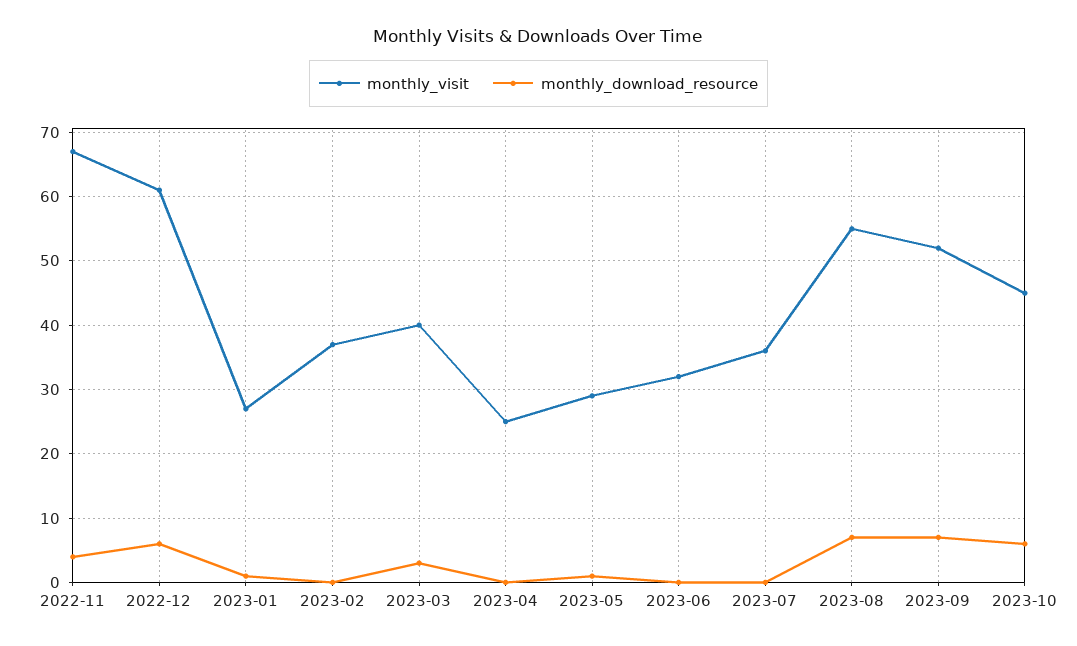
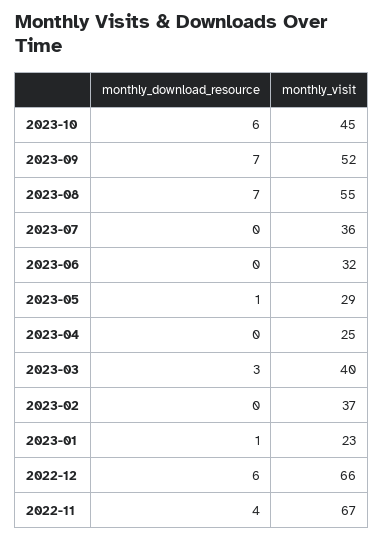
  {
    "monthly_visit": {
      "2022-11": 67,
-     "2022-12": 61,
+     "2022-12": 66,
-     "2023-01": 27,
+     "2023-01": 23,
      "2023-02": 37,
      "2023-03": 40,
      "2023-04": 25,
      "2023-05": 29,
      "2023-06": 32,
      "2023-07": 36,
      "2023-08": 55,
      "2023-09": 52,
      "2023-10": 45
    },
    "monthly_download_resource": {
      "2022-11": 4,
      "2022-12": 6,
      "2023-01": 1,
      "2023-02": 0,
      "2023-03": 3,
      "2023-04": 0,
      "2023-05": 1,
      "2023-06": 0,
      "2023-07": 0,
      "2023-08": 7,
      "2023-09": 7,
      "2023-10": 6
    }
  }

